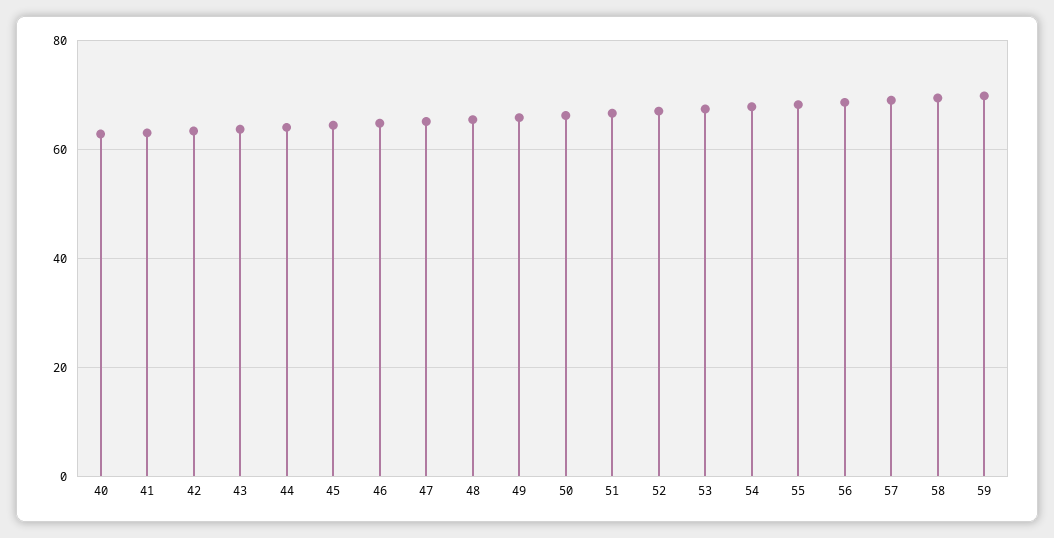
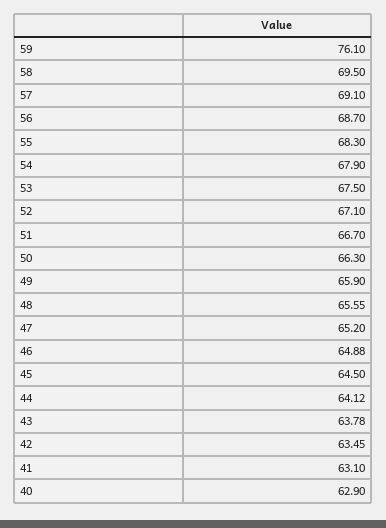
  {
    "40": 62.9,
    "41": 63.1,
    "42": 63.45,
    "43": 63.78,
    "44": 64.12,
    "45": 64.5,
    "46": 64.88,
    "47": 65.2,
    "48": 65.55,
    "49": 65.9,
    "50": 66.3,
    "51": 66.7,
    "52": 67.1,
    "53": 67.5,
    "54": 67.9,
    "55": 68.3,
    "56": 68.7,
    "57": 69.1,
    "58": 69.5,
-   "59": 70
+   "59": 76.1
  }

